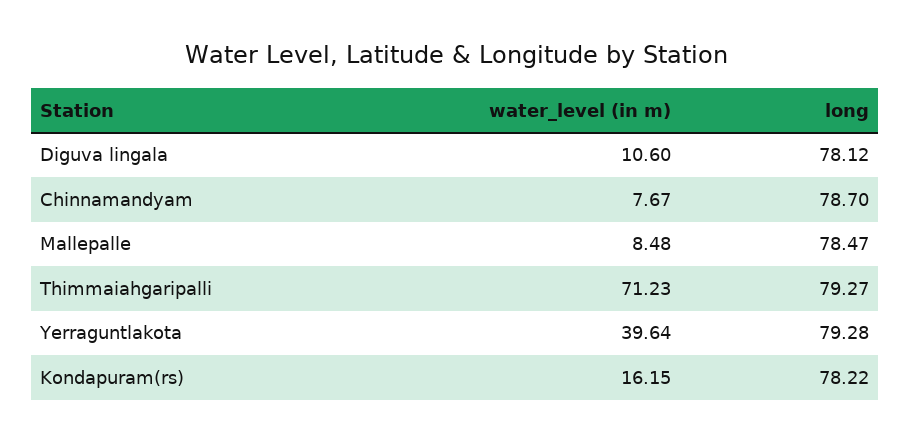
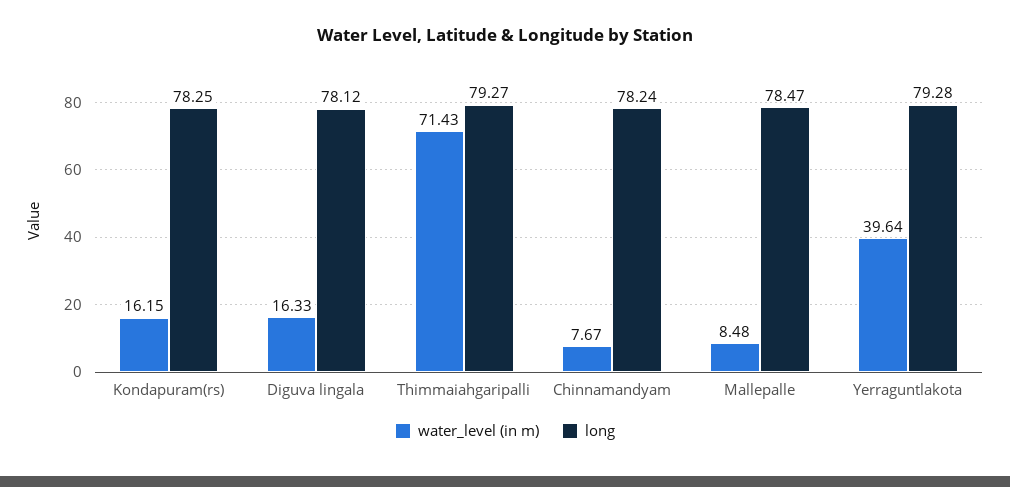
  {
    "water_level (in m)": {
-     "Diguva lingala": 10.6,
+     "Diguva lingala": 16.33,
      "Chinnamandyam": 7.67,
      "Mallepalle": 8.48,
-     "Thimmaiahgaripalli": 71.23,
+     "Thimmaiahgaripalli": 71.43,
      "Yerraguntlakota": 39.64,
      "Kondapuram(rs)": 16.15
    },
    "long": {
      "Diguva lingala": 78.12,
-     "Chinnamandyam": 78.7,
+     "Chinnamandyam": 78.24,
      "Mallepalle": 78.47,
      "Thimmaiahgaripalli": 79.27,
      "Yerraguntlakota": 79.28,
-     "Kondapuram(rs)": 78.22
+     "Kondapuram(rs)": 78.25
    }
  }

